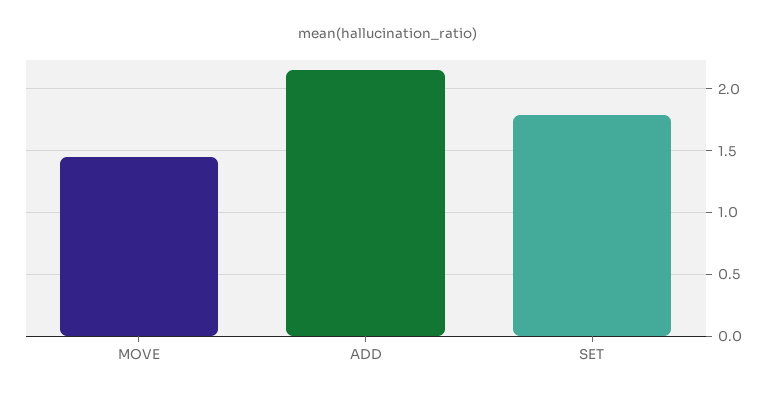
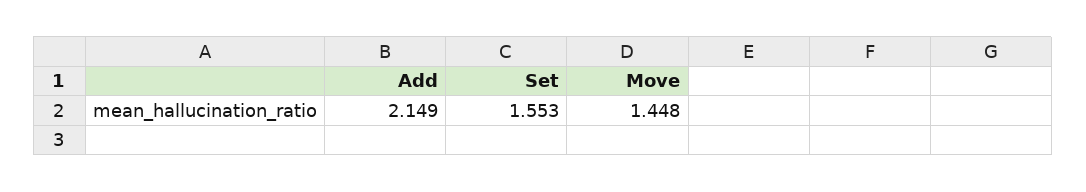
  {
    "MOVE": 1.448,
    "ADD": 2.149,
-   "SET": 1.8
+   "SET": 1.553
  }

